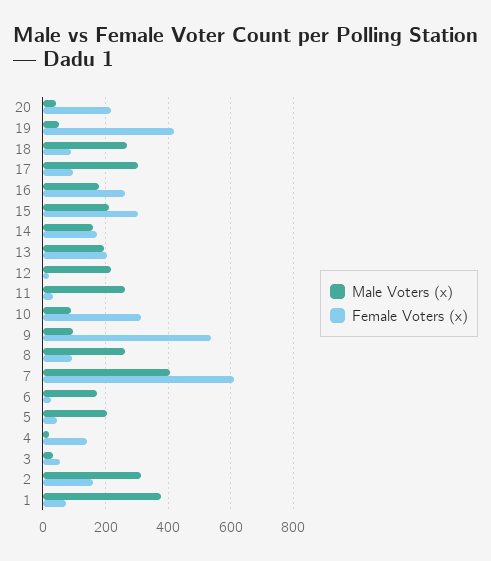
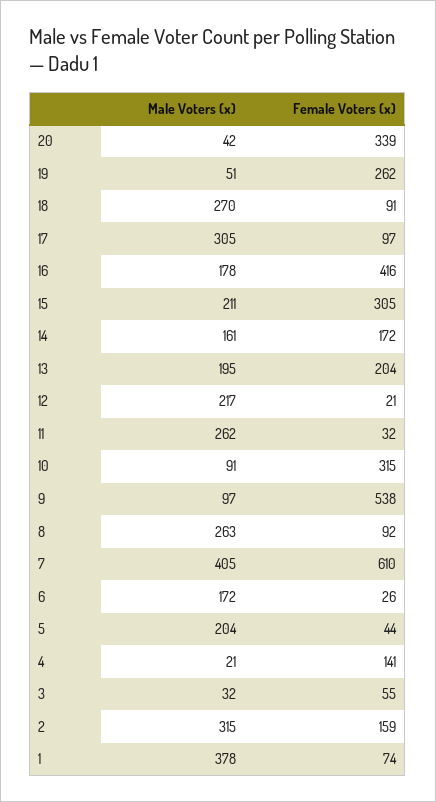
  {
    "Male Voters (x)": {
      "20": 42,
      "19": 51,
      "18": 270,
      "17": 305,
      "16": 178,
      "15": 211,
      "14": 161,
      "13": 195,
      "12": 217,
      "11": 262,
      "10": 91,
      "9": 97,
      "8": 263,
      "7": 405,
      "6": 172,
      "5": 204,
      "4": 21,
      "3": 32,
      "2": 315,
      "1": 378
    },
    "Female Voters (x)": {
-     "20": 220,
+     "20": 339,
-     "19": 420,
+     "19": 262,
      "18": 91,
      "17": 97,
-     "16": 260,
+     "16": 416,
      "15": 305,
      "14": 172,
      "13": 204,
      "12": 21,
      "11": 32,
      "10": 315,
      "9": 538,
      "8": 92,
      "7": 610,
      "6": 26,
      "5": 44,
      "4": 141,
      "3": 55,
      "2": 159,
      "1": 74
    }
  }

